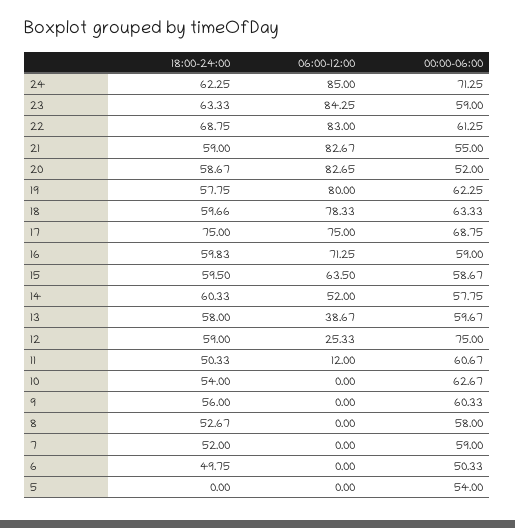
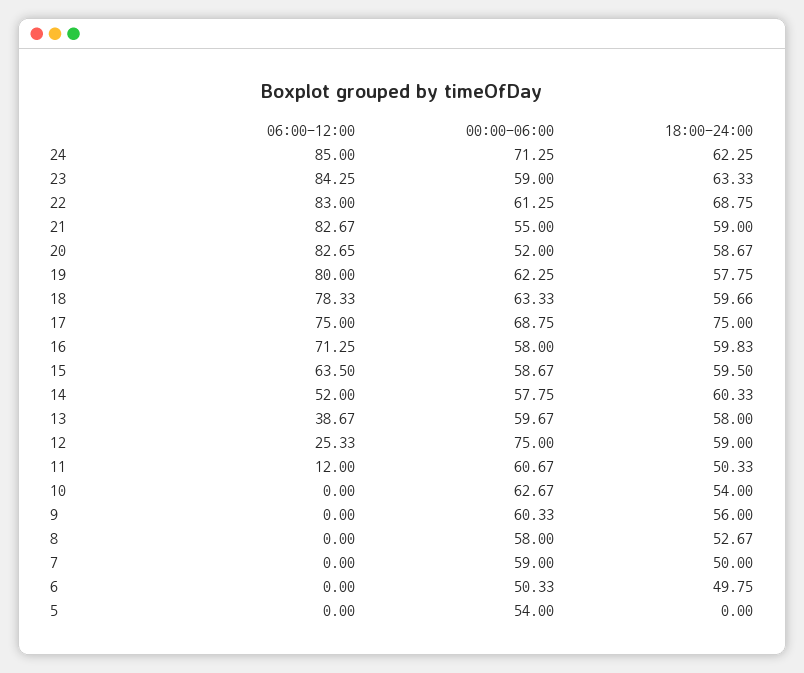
  {
    "18:00-24:00": {
      "24": 62.25,
      "23": 63.33,
      "22": 68.75,
      "21": 59,
      "20": 58.67,
      "19": 57.75,
      "18": 59.66,
      "17": 75,
      "16": 59.83,
      "15": 59.5,
      "14": 60.33,
      "13": 58,
      "12": 59,
      "11": 50.33,
      "10": 54,
      "9": 56,
      "8": 52.67,
-     "7": 52,
+     "7": 50,
      "6": 49.75,
      "5": 0
    },
    "06:00-12:00": {
      "24": 85,
      "23": 84.25,
      "22": 83,
      "21": 82.67,
      "20": 82.65,
      "19": 80,
      "18": 78.33,
      "17": 75,
      "16": 71.25,
      "15": 63.5,
      "14": 52,
      "13": 38.67,
      "12": 25.33,
      "11": 12,
      "10": 0,
      "9": 0,
      "8": 0,
      "7": 0,
      "6": 0,
      "5": 0
    },
    "00:00-06:00": {
      "24": 71.25,
      "23": 59,
      "22": 61.25,
      "21": 55,
      "20": 52,
      "19": 62.25,
      "18": 63.33,
      "17": 68.75,
-     "16": 59,
+     "16": 58,
      "15": 58.67,
      "14": 57.75,
      "13": 59.67,
      "12": 75,
      "11": 60.67,
      "10": 62.67,
      "9": 60.33,
      "8": 58,
      "7": 59,
      "6": 50.33,
      "5": 54
    }
  }

